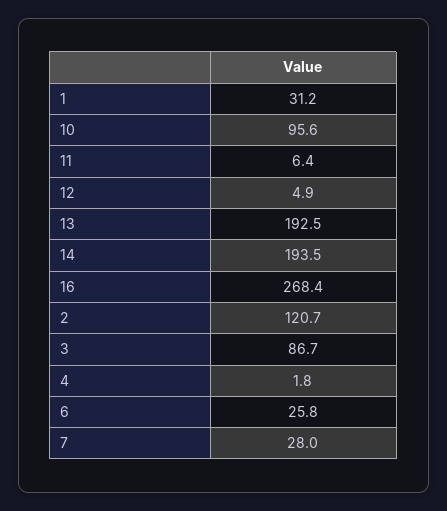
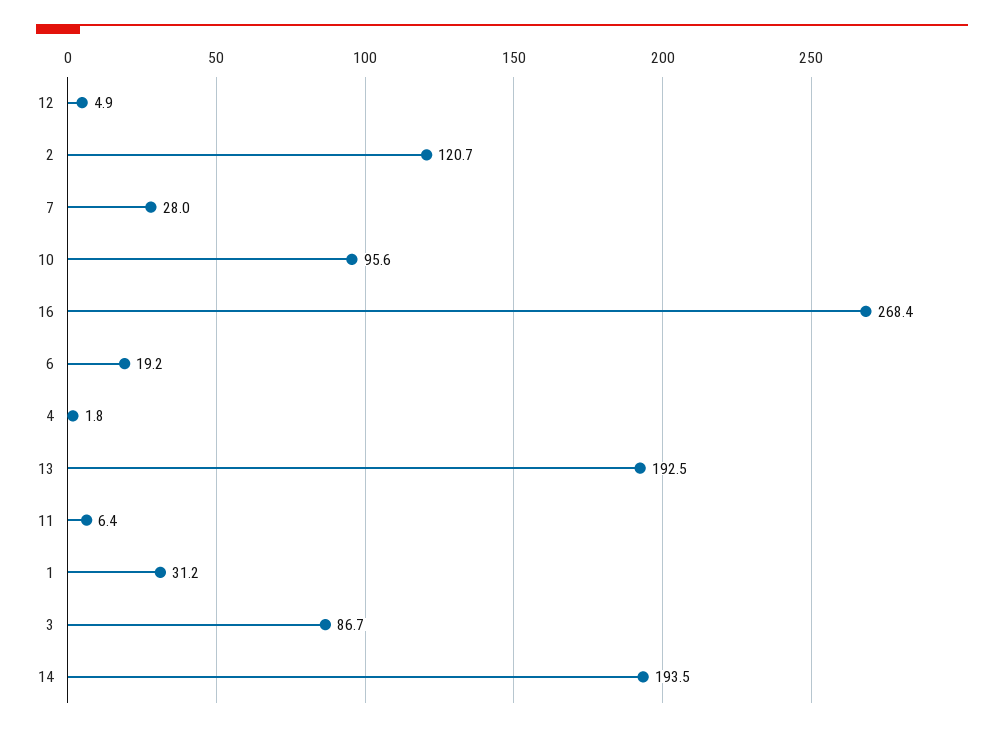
  {
    "1": 31.2,
    "10": 95.6,
    "11": 6.4,
    "12": 4.9,
    "13": 192.5,
    "14": 193.5,
    "16": 268.4,
    "2": 120.7,
    "3": 86.7,
    "4": 1.8,
-   "6": 25.8,
+   "6": 19.2,
    "7": 28
  }

